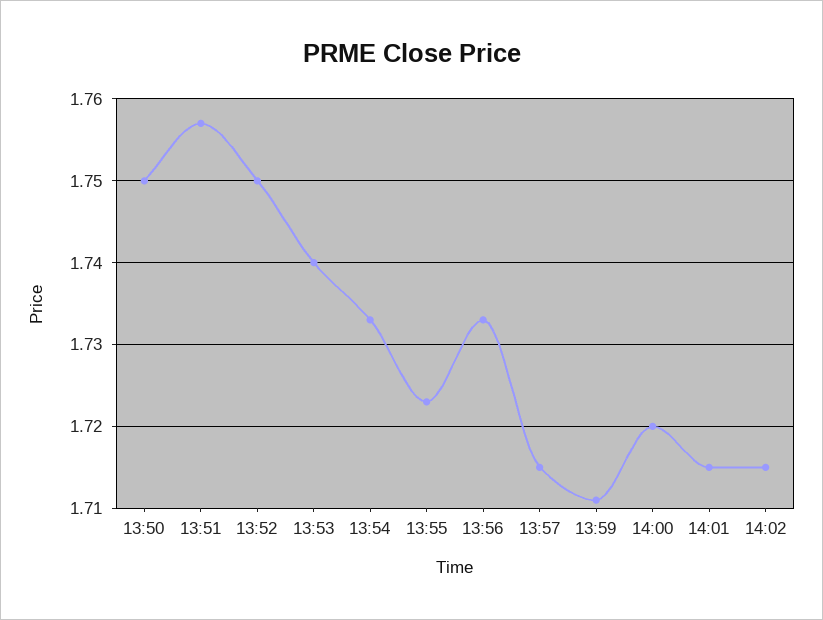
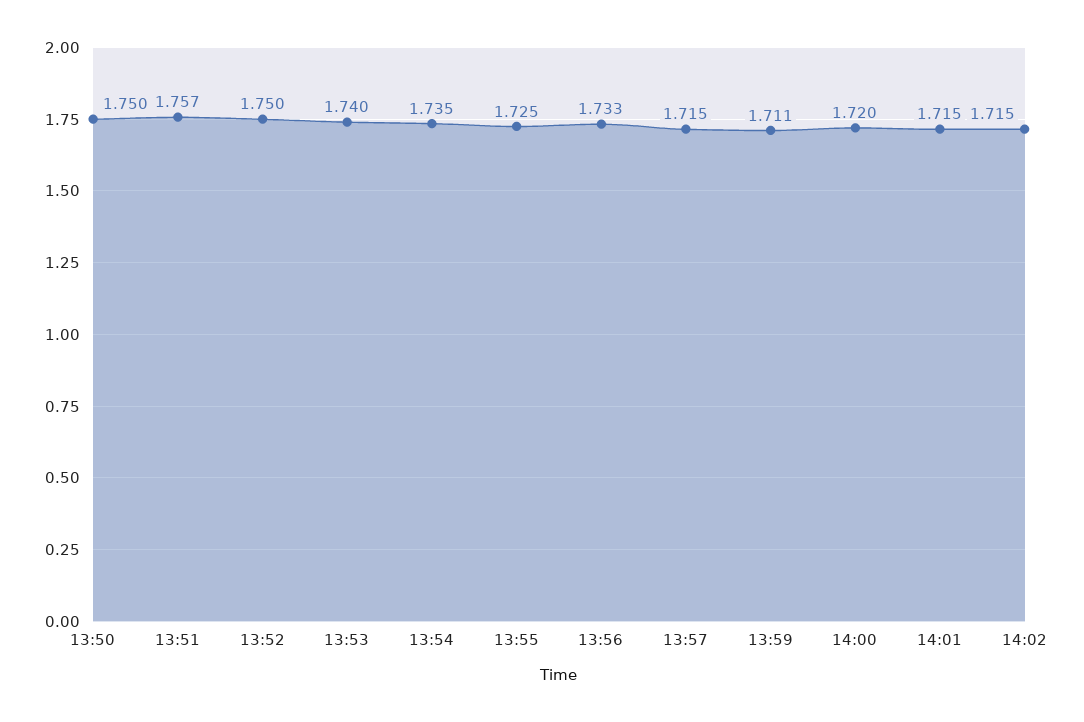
  {
    "13:50": 1.75,
    "13:51": 1.757,
    "13:52": 1.75,
    "13:53": 1.74,
-   "13:54": 1.733,
+   "13:54": 1.735,
-   "13:55": 1.723,
+   "13:55": 1.725,
    "13:56": 1.733,
    "13:57": 1.715,
    "13:59": 1.711,
    "14:00": 1.72,
    "14:01": 1.715,
    "14:02": 1.715
  }

